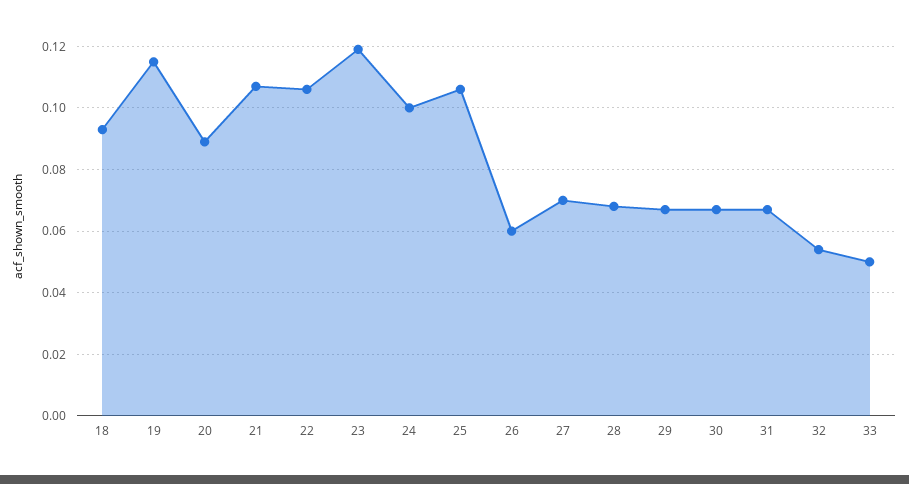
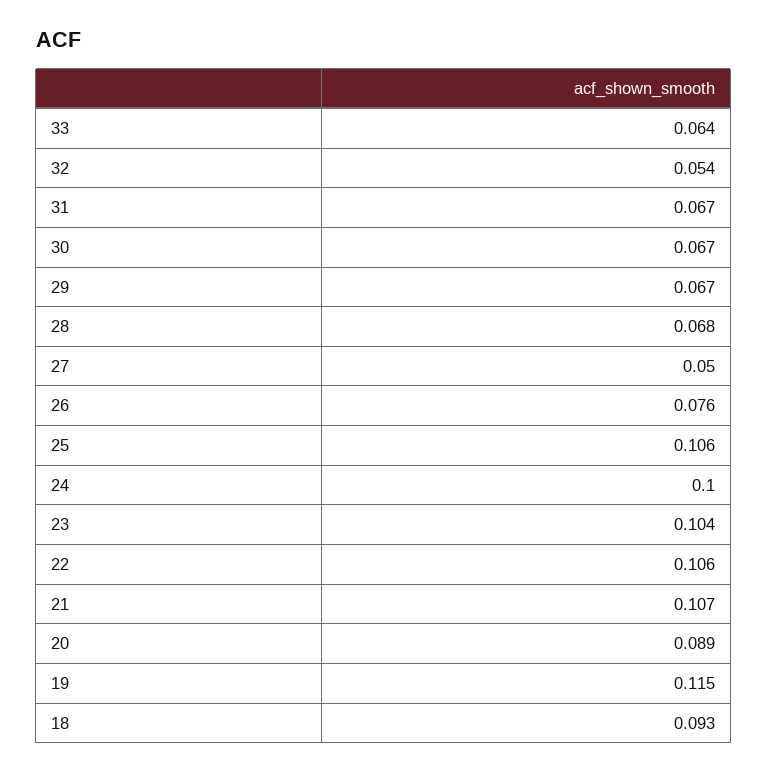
  {
    "18": 0.093,
    "19": 0.115,
    "20": 0.089,
    "21": 0.107,
    "22": 0.106,
-   "23": 0.12,
+   "23": 0.104,
    "24": 0.1,
    "25": 0.106,
-   "26": 0.06,
+   "26": 0.076,
-   "27": 0.07,
+   "27": 0.05,
    "28": 0.068,
    "29": 0.067,
    "30": 0.067,
    "31": 0.067,
    "32": 0.054,
-   "33": 0.05
+   "33": 0.064
  }

